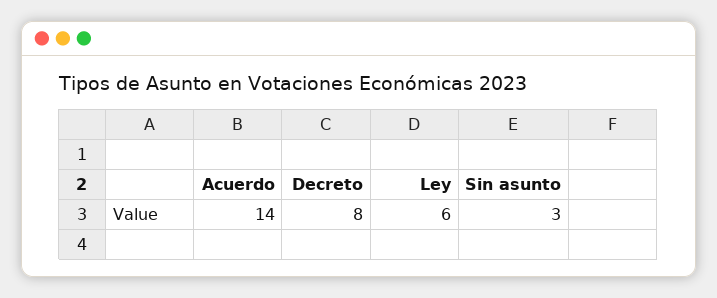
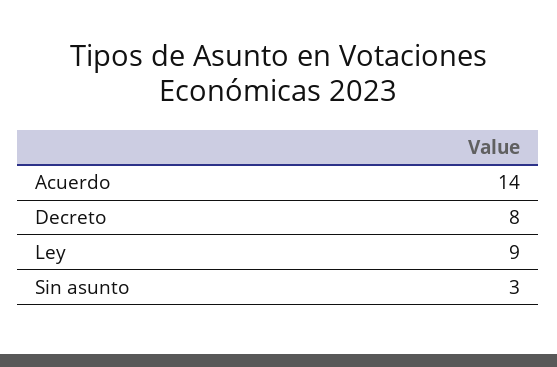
  {
    "Acuerdo": 14,
    "Decreto": 8,
-   "Ley": 6,
+   "Ley": 9,
    "Sin asunto": 3
  }

